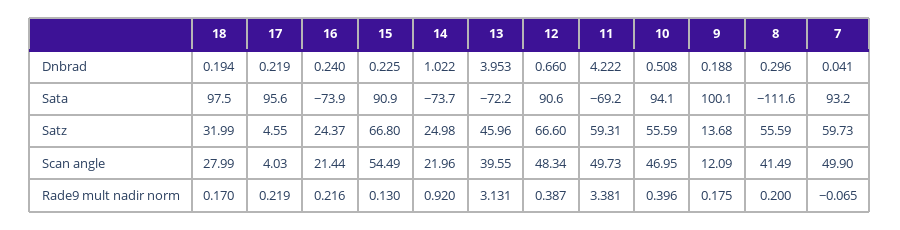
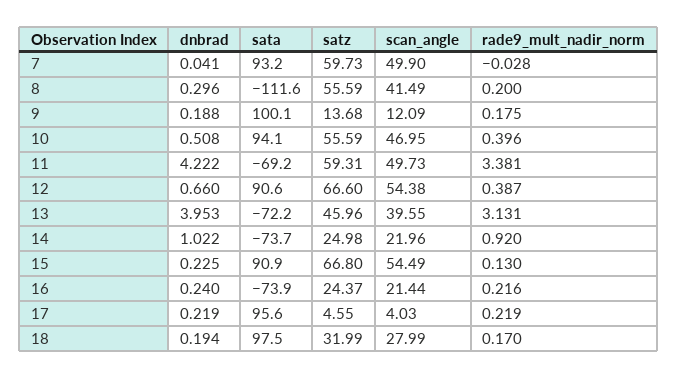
  {
    "18": {
      "Dnbrad": 0.194,
      "Sata": 97.5,
      "Satz": 31.99,
      "Scan angle": 27.99,
      "Rade9 mult nadir norm": 0.17
    },
    "17": {
      "Dnbrad": 0.219,
      "Sata": 95.6,
      "Satz": 4.55,
      "Scan angle": 4.03,
      "Rade9 mult nadir norm": 0.219
    },
    "16": {
      "Dnbrad": 0.24,
      "Sata": -73.9,
      "Satz": 24.37,
      "Scan angle": 21.44,
      "Rade9 mult nadir norm": 0.216
    },
    "15": {
      "Dnbrad": 0.225,
      "Sata": 90.9,
      "Satz": 66.8,
      "Scan angle": 54.49,
      "Rade9 mult nadir norm": 0.13
    },
    "14": {
      "Dnbrad": 1.022,
      "Sata": -73.7,
      "Satz": 24.98,
      "Scan angle": 21.96,
      "Rade9 mult nadir norm": 0.92
    },
    "13": {
      "Dnbrad": 3.953,
      "Sata": -72.2,
      "Satz": 45.96,
      "Scan angle": 39.55,
      "Rade9 mult nadir norm": 3.131
    },
    "12": {
      "Dnbrad": 0.66,
      "Sata": 90.6,
      "Satz": 66.6,
-     "Scan angle": 48.34,
+     "Scan angle": 54.38,
      "Rade9 mult nadir norm": 0.387
    },
    "11": {
      "Dnbrad": 4.222,
      "Sata": -69.2,
      "Satz": 59.31,
      "Scan angle": 49.73,
      "Rade9 mult nadir norm": 3.381
    },
    "10": {
      "Dnbrad": 0.508,
      "Sata": 94.1,
      "Satz": 55.59,
      "Scan angle": 46.95,
      "Rade9 mult nadir norm": 0.396
    },
    "9": {
      "Dnbrad": 0.188,
      "Sata": 100.1,
      "Satz": 13.68,
      "Scan angle": 12.09,
      "Rade9 mult nadir norm": 0.175
    },
    "8": {
      "Dnbrad": 0.296,
      "Sata": -111.6,
      "Satz": 55.59,
      "Scan angle": 41.49,
      "Rade9 mult nadir norm": 0.2
    },
    "7": {
      "Dnbrad": 0.041,
      "Sata": 93.2,
      "Satz": 59.73,
      "Scan angle": 49.9,
-     "Rade9 mult nadir norm": -0.065
+     "Rade9 mult nadir norm": -0.028
    }
  }

